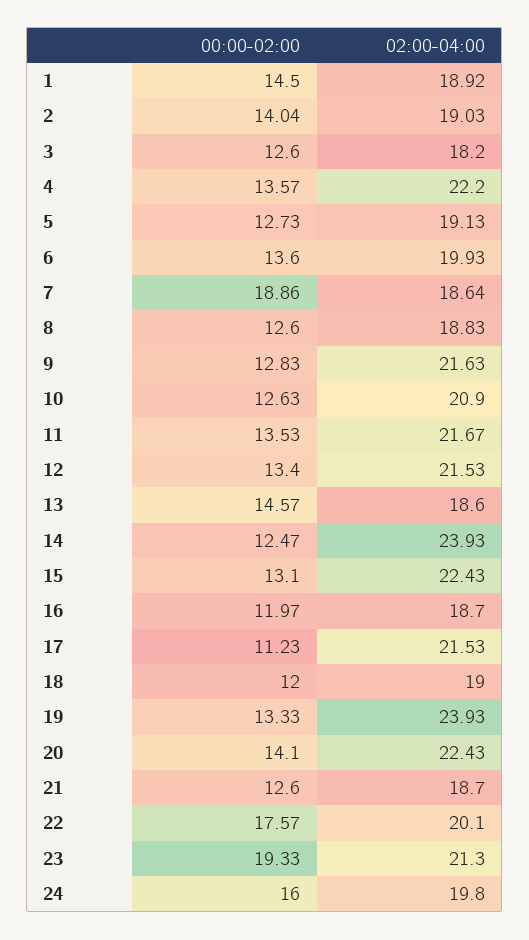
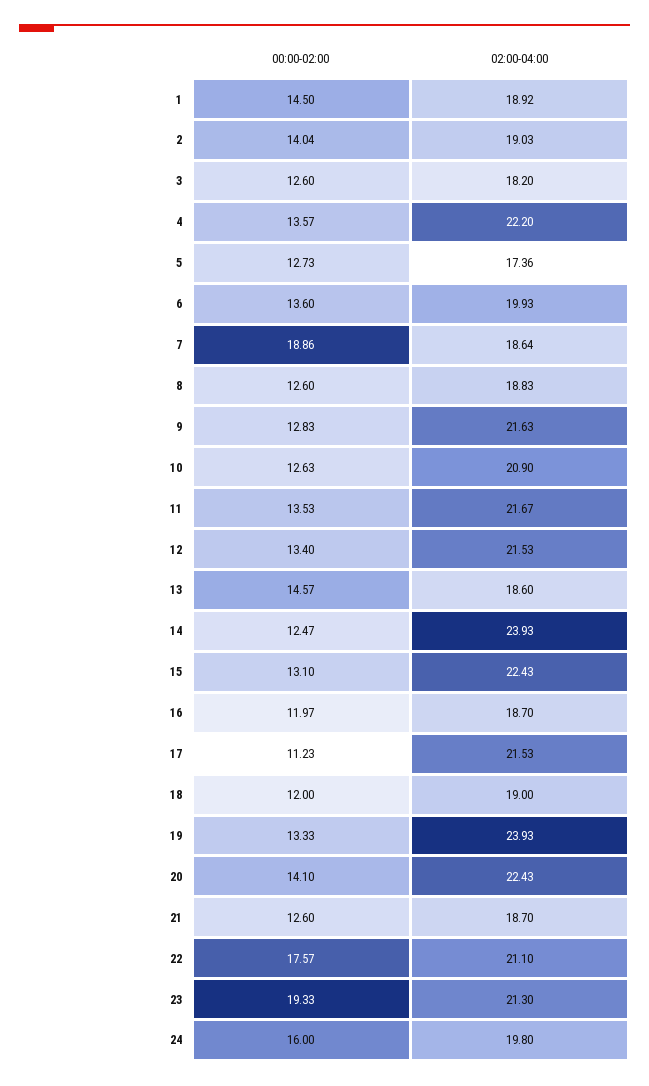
  {
    "00:00-02:00": {
      "1": 14.5,
      "2": 14.04,
      "3": 12.6,
      "4": 13.57,
      "5": 12.73,
      "6": 13.6,
      "7": 18.86,
      "8": 12.6,
      "9": 12.83,
      "10": 12.63,
      "11": 13.53,
      "12": 13.4,
      "13": 14.57,
      "14": 12.47,
      "15": 13.1,
      "16": 11.97,
      "17": 11.23,
      "18": 12,
      "19": 13.33,
      "20": 14.1,
      "21": 12.6,
      "22": 17.57,
      "23": 19.33,
      "24": 16
    },
    "02:00-04:00": {
      "1": 18.92,
      "2": 19.03,
      "3": 18.2,
      "4": 22.2,
-     "5": 19.13,
+     "5": 17.36,
      "6": 19.93,
      "7": 18.64,
      "8": 18.83,
      "9": 21.63,
      "10": 20.9,
      "11": 21.67,
      "12": 21.53,
      "13": 18.6,
      "14": 23.93,
      "15": 22.43,
      "16": 18.7,
      "17": 21.53,
      "18": 19,
      "19": 23.93,
      "20": 22.43,
      "21": 18.7,
-     "22": 20.1,
+     "22": 21.1,
      "23": 21.3,
      "24": 19.8
    }
  }

